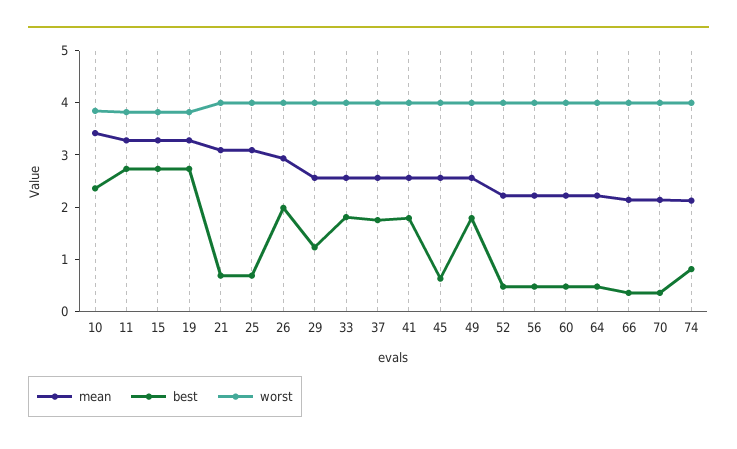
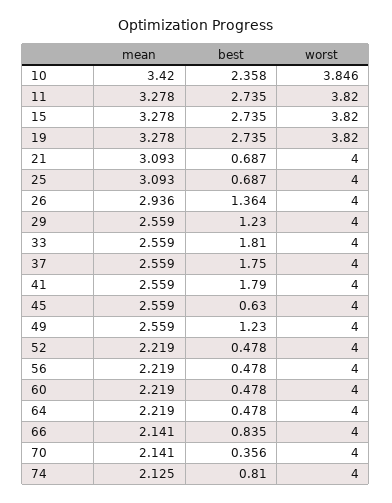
  {
    "mean": {
      "10": 3.42,
      "11": 3.278,
      "15": 3.278,
      "19": 3.278,
      "21": 3.093,
      "25": 3.093,
      "26": 2.936,
      "29": 2.559,
      "33": 2.559,
      "37": 2.559,
      "41": 2.559,
      "45": 2.559,
      "49": 2.559,
      "52": 2.219,
      "56": 2.219,
      "60": 2.219,
      "64": 2.219,
      "66": 2.141,
      "70": 2.141,
      "74": 2.125
    },
    "best": {
      "10": 2.358,
      "11": 2.735,
      "15": 2.735,
      "19": 2.735,
      "21": 0.687,
      "25": 0.687,
-     "26": 2,
+     "26": 1.364,
      "29": 1.23,
      "33": 1.81,
      "37": 1.75,
      "41": 1.79,
      "45": 0.63,
-     "49": 1.8,
+     "49": 1.23,
      "52": 0.478,
      "56": 0.478,
      "60": 0.478,
      "64": 0.478,
-     "66": 0.4,
+     "66": 0.835,
      "70": 0.356,
      "74": 0.81
    },
    "worst": {
      "10": 3.846,
      "11": 3.82,
      "15": 3.82,
      "19": 3.82,
      "21": 4,
      "25": 4,
      "26": 4,
      "29": 4,
      "33": 4,
      "37": 4,
      "41": 4,
      "45": 4,
      "49": 4,
      "52": 4,
      "56": 4,
      "60": 4,
      "64": 4,
      "66": 4,
      "70": 4,
      "74": 4
    }
  }

